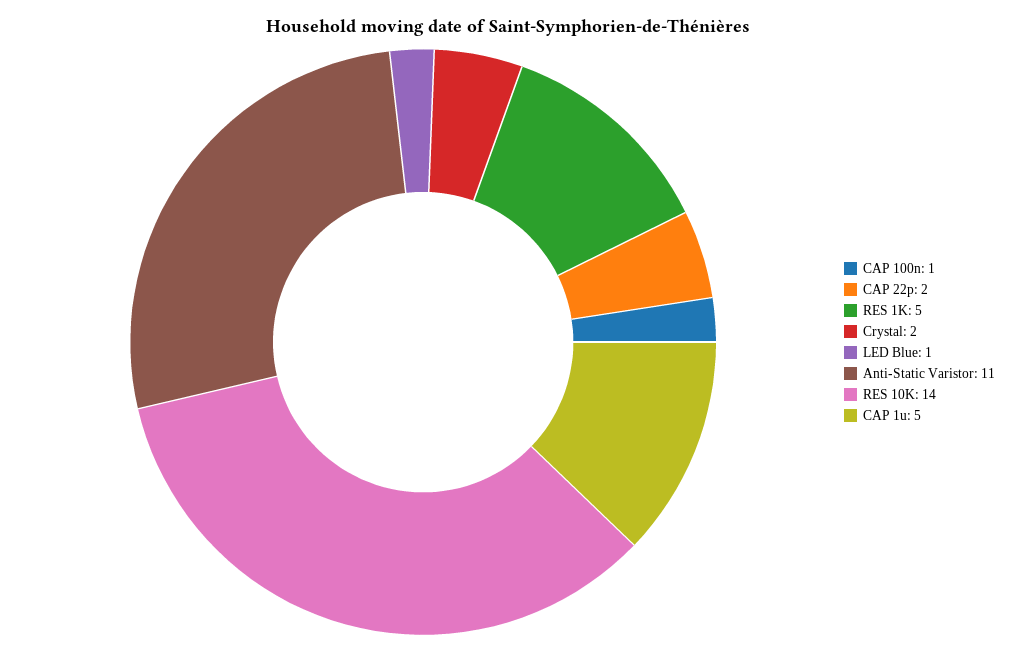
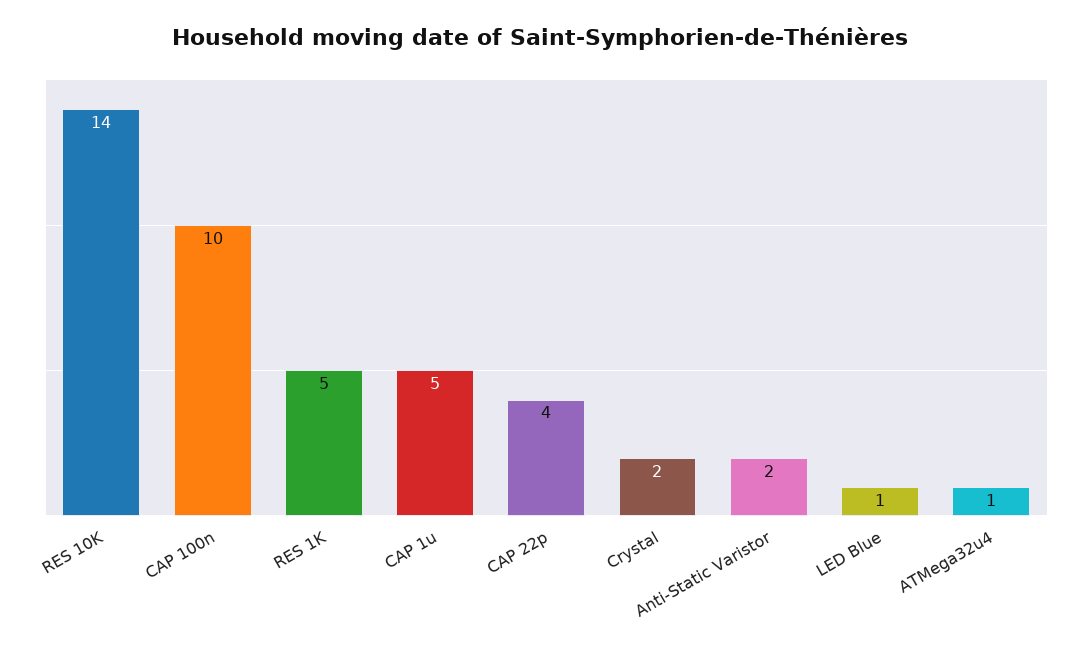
  {
-   "CAP 100n": 1,
+   "CAP 100n": 10,
-   "CAP 22p": 2,
+   "CAP 22p": 4,
    "RES 1K": 5,
    "Crystal": 2,
    "LED Blue": 1,
-   "Anti-Static Varistor": 11,
+   "Anti-Static Varistor": 2,
    "RES 10K": 14,
-   "CAP 1u": 5
+   "CAP 1u": 5,
+   "ATMega32u4": 1
  }

